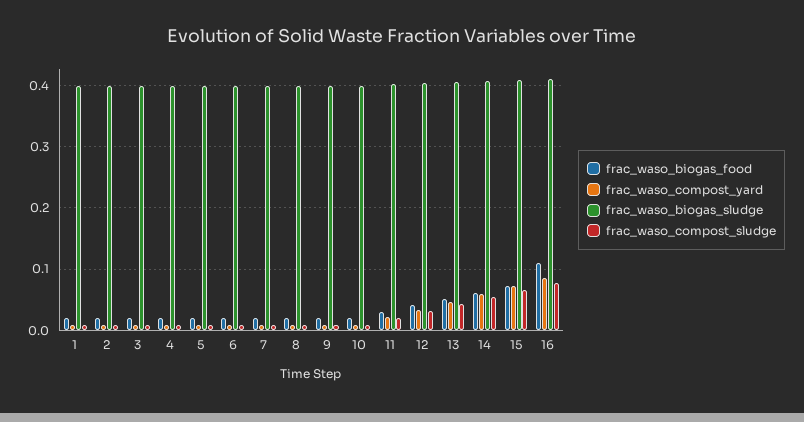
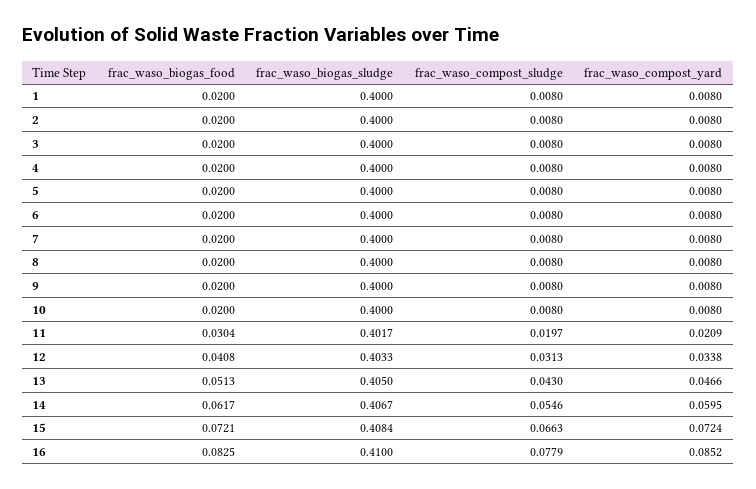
  {
    "frac_waso_biogas_food": {
      "1": 0.02,
      "2": 0.02,
      "3": 0.02,
      "4": 0.02,
      "5": 0.02,
      "6": 0.02,
      "7": 0.02,
      "8": 0.02,
      "9": 0.02,
      "10": 0.02,
      "11": 0.0304,
      "12": 0.0408,
      "13": 0.0513,
      "14": 0.0617,
      "15": 0.0721,
-     "16": 0.11
+     "16": 0.0825
    },
    "frac_waso_compost_yard": {
      "1": 0.008,
      "2": 0.008,
      "3": 0.008,
      "4": 0.008,
      "5": 0.008,
      "6": 0.008,
      "7": 0.008,
      "8": 0.008,
      "9": 0.008,
      "10": 0.008,
      "11": 0.0209,
      "12": 0.0338,
      "13": 0.0466,
      "14": 0.0595,
      "15": 0.0724,
      "16": 0.0852
    },
    "frac_waso_biogas_sludge": {
      "1": 0.4,
      "2": 0.4,
      "3": 0.4,
      "4": 0.4,
      "5": 0.4,
      "6": 0.4,
      "7": 0.4,
      "8": 0.4,
      "9": 0.4,
      "10": 0.4,
      "11": 0.4017,
      "12": 0.4033,
      "13": 0.405,
      "14": 0.4067,
      "15": 0.4084,
      "16": 0.41
    },
    "frac_waso_compost_sludge": {
      "1": 0.008,
      "2": 0.008,
      "3": 0.008,
      "4": 0.008,
      "5": 0.008,
      "6": 0.008,
      "7": 0.008,
      "8": 0.008,
      "9": 0.008,
      "10": 0.008,
      "11": 0.0197,
      "12": 0.0313,
      "13": 0.043,
      "14": 0.0546,
      "15": 0.0663,
      "16": 0.0779
    }
  }

